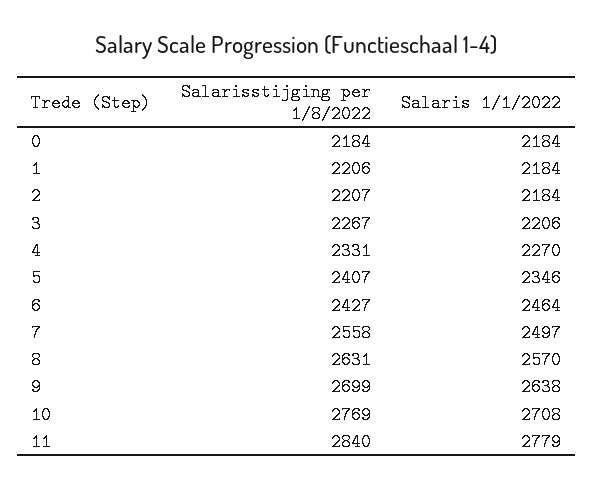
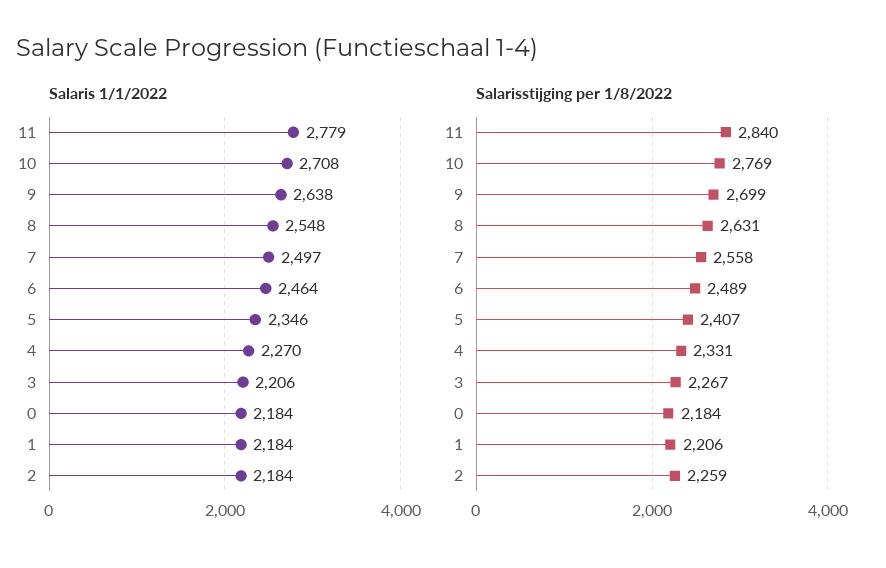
  {
    "Salarisstijging per 1/8/2022": {
      "0": 2184,
      "1": 2206,
-     "2": 2207,
+     "2": 2259,
      "3": 2267,
      "4": 2331,
      "5": 2407,
-     "6": 2427,
+     "6": 2489,
      "7": 2558,
      "8": 2631,
      "9": 2699,
      "10": 2769,
      "11": 2840
    },
    "Salaris 1/1/2022": {
      "0": 2184,
      "1": 2184,
      "2": 2184,
      "3": 2206,
      "4": 2270,
      "5": 2346,
      "6": 2464,
      "7": 2497,
-     "8": 2570,
+     "8": 2548,
      "9": 2638,
      "10": 2708,
      "11": 2779
    }
  }

